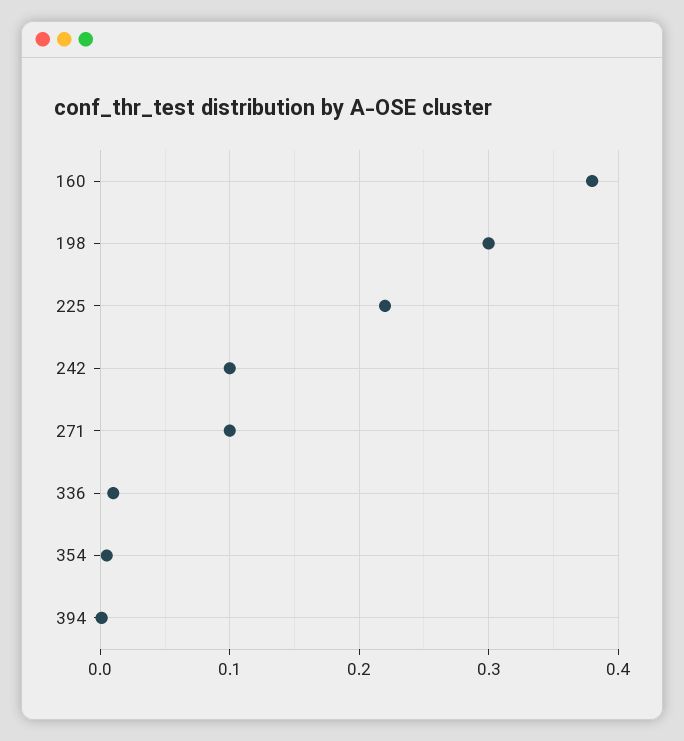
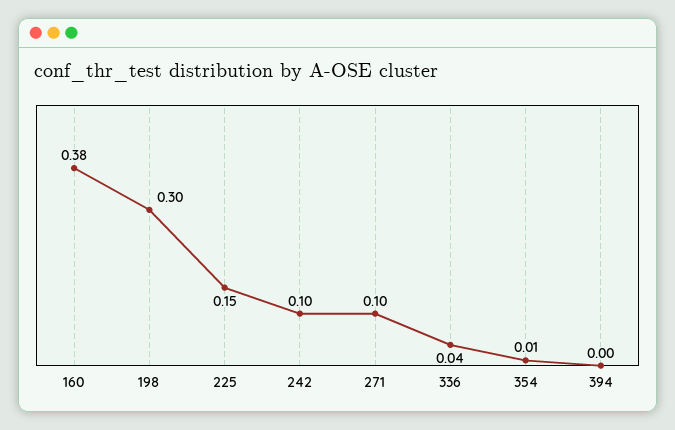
  {
    "160": 0.38,
    "198": 0.3,
-   "225": 0.22,
+   "225": 0.15,
    "242": 0.1,
    "271": 0.1,
-   "336": 0.01,
+   "336": 0.04,
    "354": 0.01,
    "394": 0
  }

